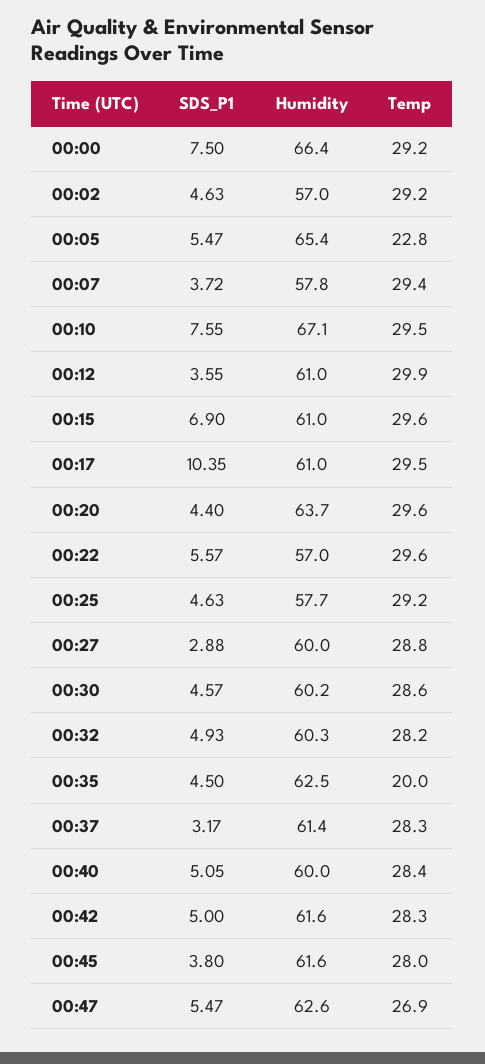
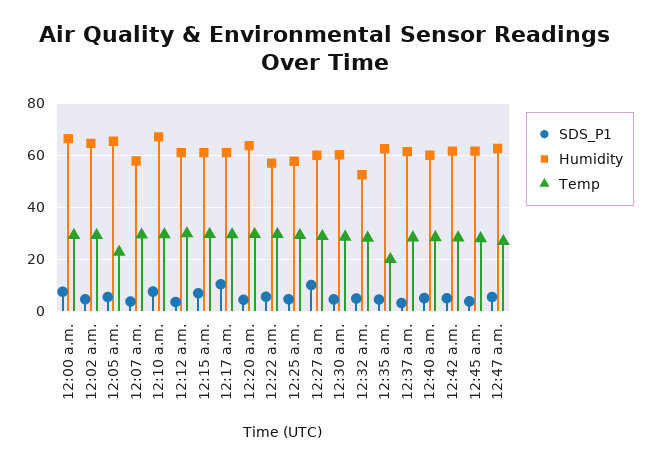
  {
    "SDS_P1": {
      "00:00": 7.5,
      "00:02": 4.63,
      "00:05": 5.47,
      "00:07": 3.72,
      "00:10": 7.55,
      "00:12": 3.55,
      "00:15": 6.9,
      "00:17": 10.35,
      "00:20": 4.4,
      "00:22": 5.57,
      "00:25": 4.63,
-     "00:27": 2.88,
+     "00:27": 10,
      "00:30": 4.57,
      "00:32": 4.93,
      "00:35": 4.5,
      "00:37": 3.17,
      "00:40": 5.05,
      "00:42": 5,
      "00:45": 3.8,
      "00:47": 5.47
    },
    "Humidity": {
      "00:00": 66.4,
-     "00:02": 57,
+     "00:02": 65,
      "00:05": 65.4,
      "00:07": 57.8,
      "00:10": 67.1,
      "00:12": 61,
      "00:15": 61,
      "00:17": 61,
      "00:20": 63.7,
      "00:22": 57,
      "00:25": 57.7,
      "00:27": 60,
      "00:30": 60.2,
-     "00:32": 60.3,
+     "00:32": 52.5,
      "00:35": 62.5,
      "00:37": 61.4,
      "00:40": 60,
      "00:42": 61.6,
      "00:45": 61.6,
      "00:47": 62.6
    },
    "Temp": {
      "00:00": 29.2,
      "00:02": 29.2,
      "00:05": 22.8,
      "00:07": 29.4,
      "00:10": 29.5,
      "00:12": 29.9,
      "00:15": 29.6,
      "00:17": 29.5,
      "00:20": 29.6,
      "00:22": 29.6,
      "00:25": 29.2,
      "00:27": 28.8,
      "00:30": 28.6,
      "00:32": 28.2,
      "00:35": 20,
      "00:37": 28.3,
      "00:40": 28.4,
      "00:42": 28.3,
      "00:45": 28,
      "00:47": 26.9
    }
  }

